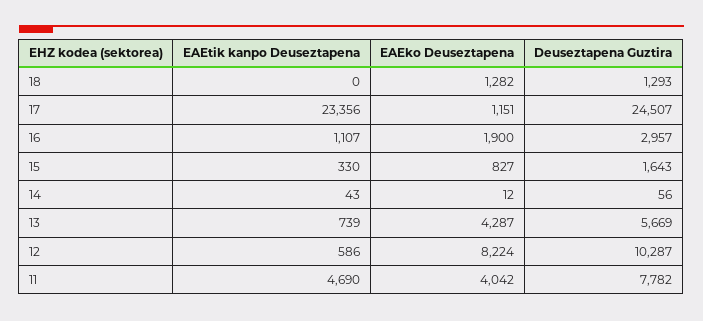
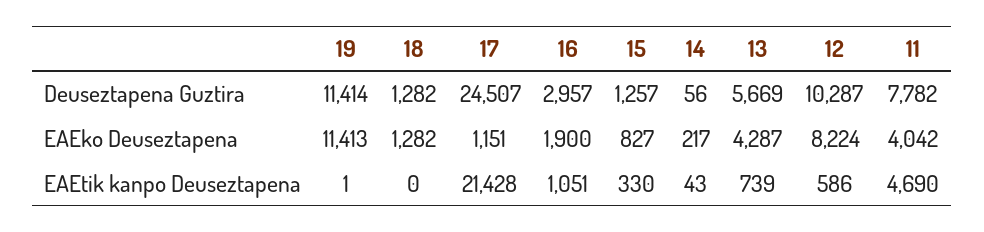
  {
    "EAEtik kanpo Deuseztapena": {
      "18": 0,
-     "17": 23356,
+     "17": 21428,
-     "16": 1107,
+     "16": 1051,
      "15": 330,
      "14": 43,
      "13": 739,
      "12": 586,
-     "11": 4690
+     "11": 4690,
+     "19": 1
    },
    "EAEko Deuseztapena": {
      "18": 1282,
      "17": 1151,
      "16": 1900,
      "15": 827,
-     "14": 12,
+     "14": 217,
      "13": 4287,
      "12": 8224,
-     "11": 4042
+     "11": 4042,
+     "19": 11413
    },
    "Deuseztapena Guztira": {
-     "18": 1293,
+     "18": 1282,
      "17": 24507,
      "16": 2957,
-     "15": 1643,
+     "15": 1257,
      "14": 56,
      "13": 5669,
      "12": 10287,
-     "11": 7782
+     "11": 7782,
+     "19": 11414
    }
  }

